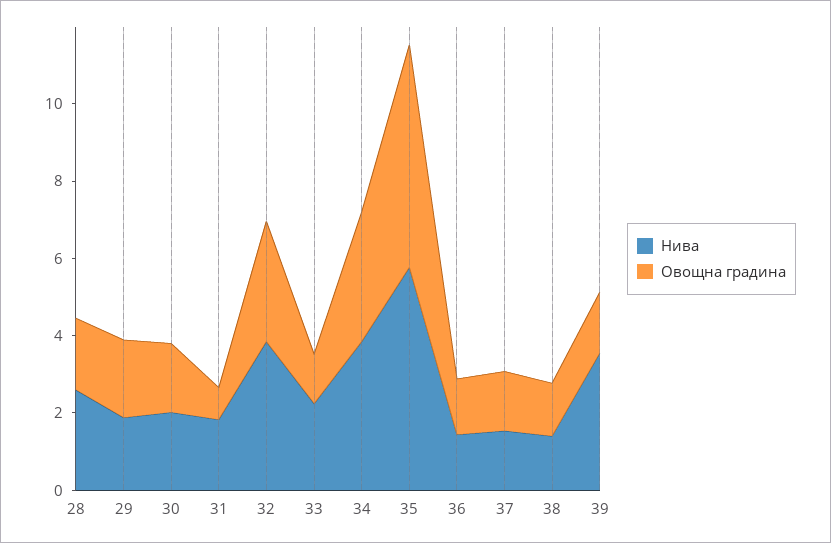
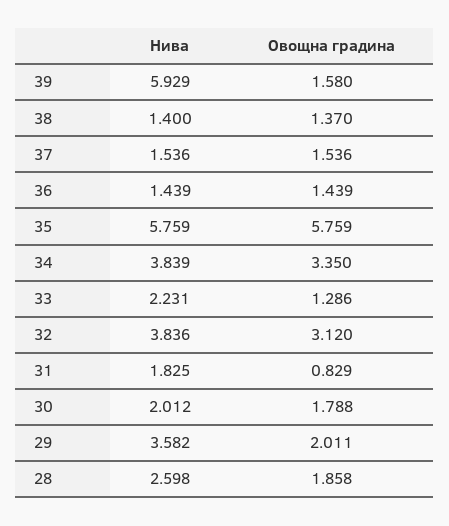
  {
    "Нива": {
      "28": 2.598,
-     "29": 2,
+     "29": 3.582,
      "30": 2.012,
      "31": 1.825,
      "32": 3.836,
      "33": 2.231,
      "34": 3.839,
      "35": 5.759,
      "36": 1.439,
      "37": 1.536,
      "38": 1.4,
-     "39": 3.5
+     "39": 5.929
    },
    "Овощна градина": {
      "28": 1.858,
      "29": 2.011,
      "30": 1.788,
      "31": 0.829,
      "32": 3.12,
      "33": 1.286,
      "34": 3.35,
      "35": 5.759,
      "36": 1.439,
      "37": 1.536,
      "38": 1.37,
      "39": 1.58
    }
  }

